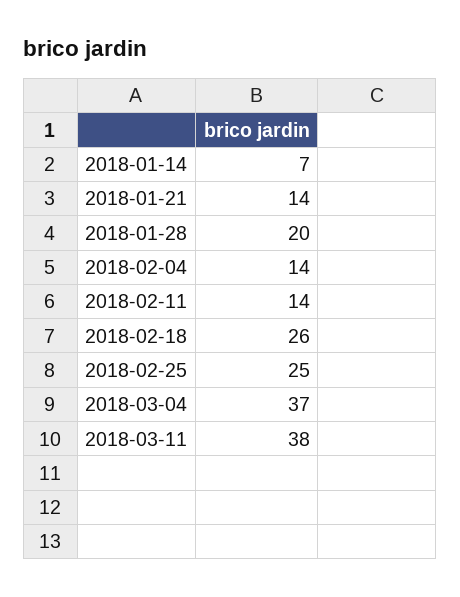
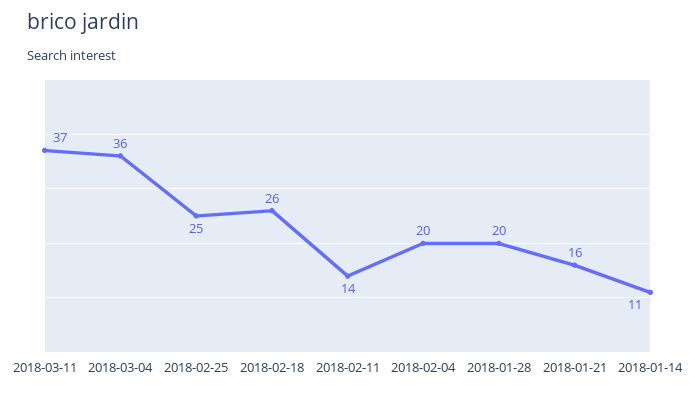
  {
-   "2018-01-14": 7,
+   "2018-01-14": 11,
-   "2018-01-21": 14,
+   "2018-01-21": 16,
    "2018-01-28": 20,
-   "2018-02-04": 14,
+   "2018-02-04": 20,
    "2018-02-11": 14,
    "2018-02-18": 26,
    "2018-02-25": 25,
-   "2018-03-04": 37,
+   "2018-03-04": 36,
-   "2018-03-11": 38
+   "2018-03-11": 37
  }

